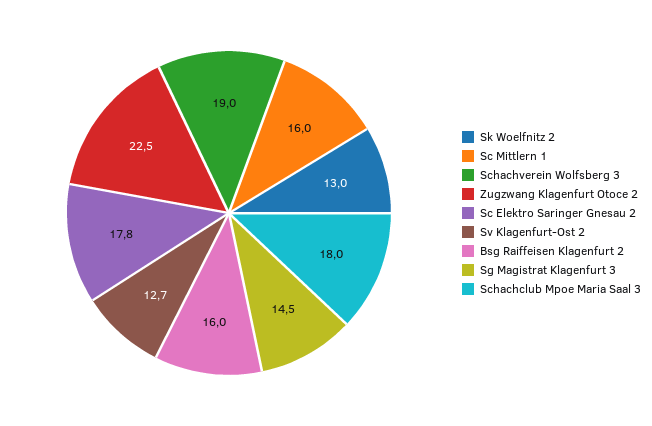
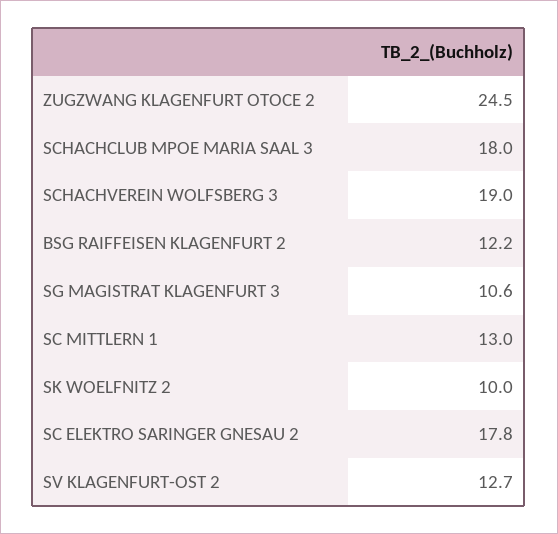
  {
-   "Sk Woelfnitz 2": 13,
+   "Sk Woelfnitz 2": 10,
-   "Sc Mittlern 1": 16,
+   "Sc Mittlern 1": 13,
    "Schachverein Wolfsberg 3": 19,
-   "Zugzwang Klagenfurt Otoce 2": 22.5,
+   "Zugzwang Klagenfurt Otoce 2": 24.5,
    "Sc Elektro Saringer Gnesau 2": 17.8,
    "Sv Klagenfurt-Ost 2": 12.7,
-   "Bsg Raiffeisen Klagenfurt 2": 16,
+   "Bsg Raiffeisen Klagenfurt 2": 12.2,
-   "Sg Magistrat Klagenfurt 3": 14.5,
+   "Sg Magistrat Klagenfurt 3": 10.6,
    "Schachclub Mpoe Maria Saal 3": 18
  }

